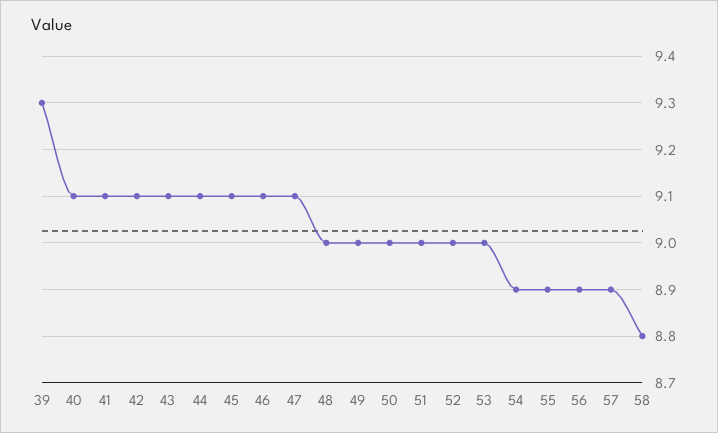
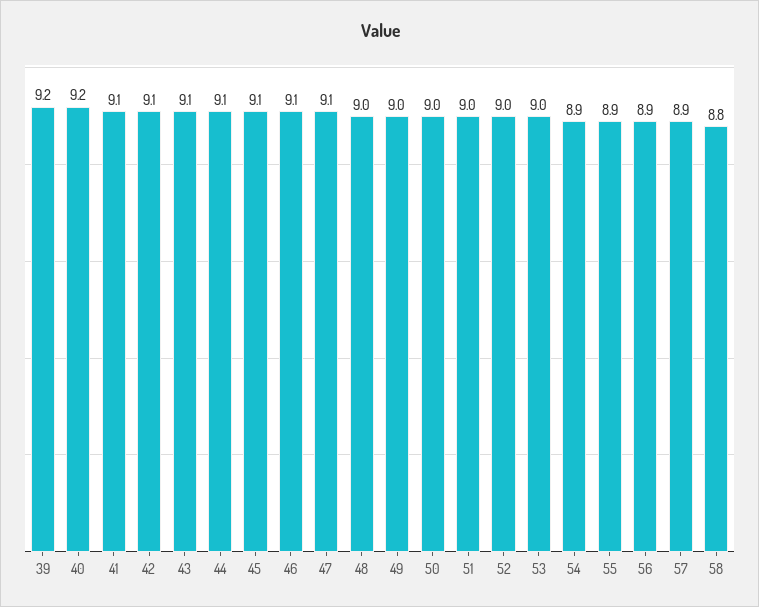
  {
-   "39": 9.3,
+   "39": 9.2,
-   "40": 9.1,
+   "40": 9.2,
    "41": 9.1,
    "42": 9.1,
    "43": 9.1,
    "44": 9.1,
    "45": 9.1,
    "46": 9.1,
    "47": 9.1,
    "48": 9,
    "49": 9,
    "50": 9,
    "51": 9,
    "52": 9,
    "53": 9,
    "54": 8.9,
    "55": 8.9,
    "56": 8.9,
    "57": 8.9,
    "58": 8.8
  }

